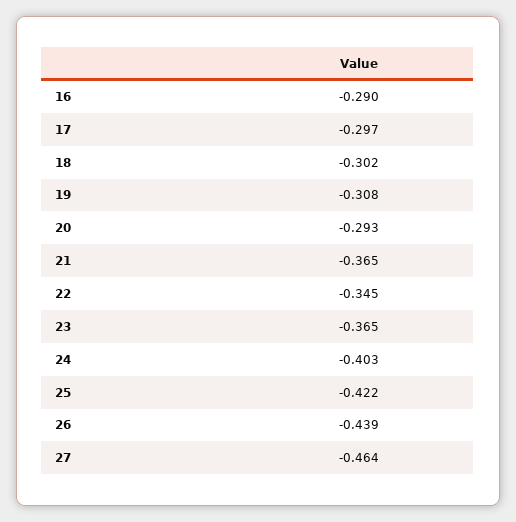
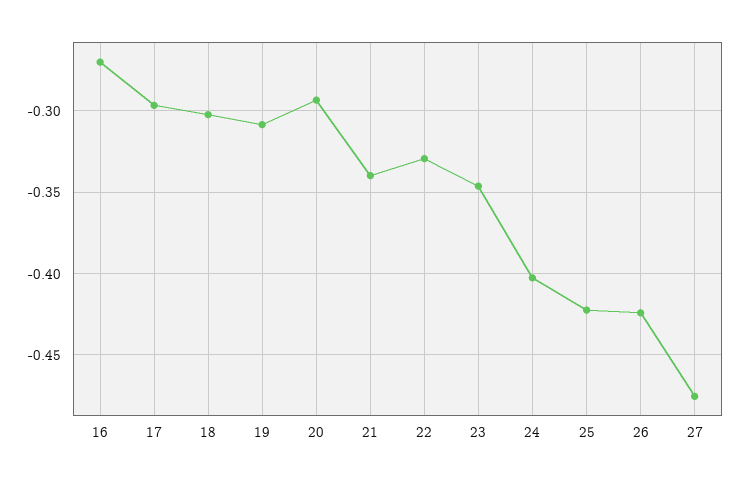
  {
-   "16": -0.29,
+   "16": -0.27,
    "17": -0.297,
    "18": -0.302,
    "19": -0.308,
    "20": -0.293,
-   "21": -0.365,
+   "21": -0.34,
-   "22": -0.345,
+   "22": -0.33,
-   "23": -0.365,
+   "23": -0.345,
    "24": -0.403,
    "25": -0.422,
-   "26": -0.439,
+   "26": -0.425,
-   "27": -0.464
+   "27": -0.475
  }

